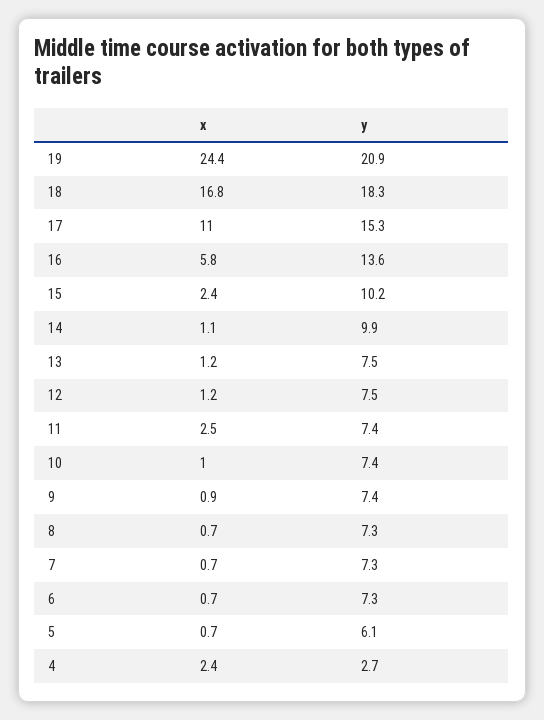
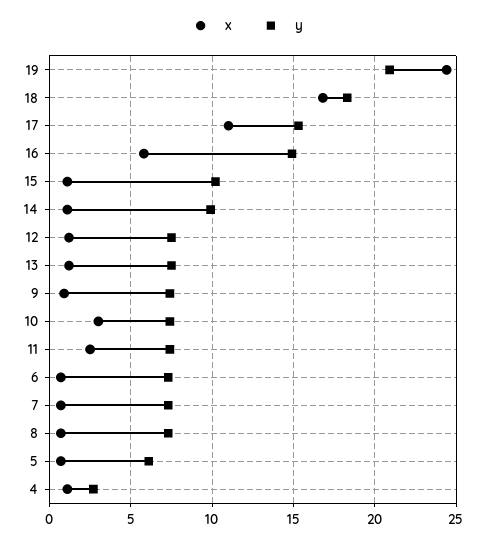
  {
    "x": {
      "19": 24.4,
      "18": 16.8,
      "17": 11,
      "16": 5.8,
-     "15": 2.4,
+     "15": 1,
      "14": 1.1,
      "13": 1.2,
      "12": 1.2,
      "11": 2.5,
-     "10": 1,
+     "10": 3,
      "9": 0.9,
      "8": 0.7,
      "7": 0.7,
      "6": 0.7,
      "5": 0.7,
-     "4": 2.4
+     "4": 1
    },
    "y": {
      "19": 20.9,
      "18": 18.3,
      "17": 15.3,
-     "16": 13.6,
+     "16": 15,
      "15": 10.2,
      "14": 9.9,
      "13": 7.5,
      "12": 7.5,
      "11": 7.4,
      "10": 7.4,
      "9": 7.4,
      "8": 7.3,
      "7": 7.3,
      "6": 7.3,
      "5": 6.1,
      "4": 2.7
    }
  }

